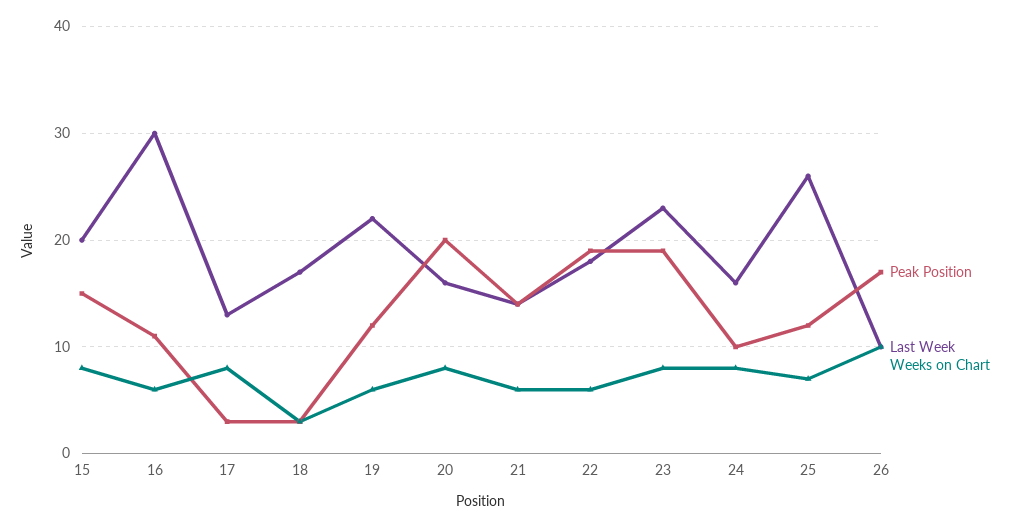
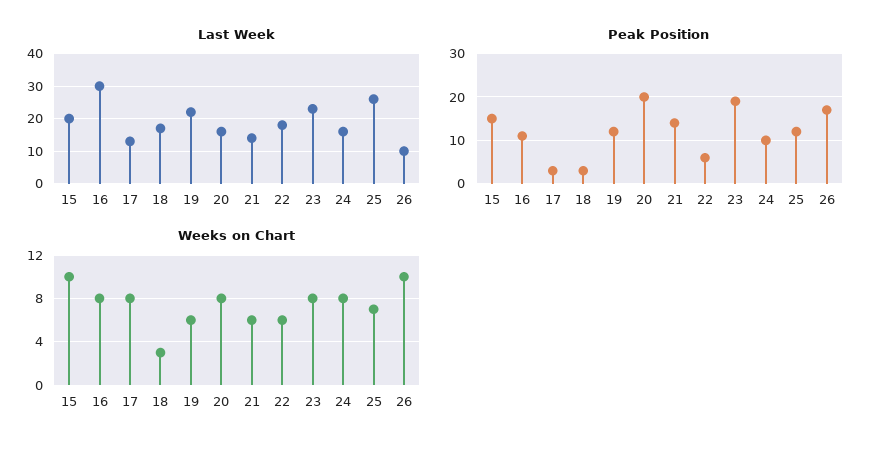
  {
    "Peak Position": {
      "15": 15,
      "16": 11,
      "17": 3,
      "18": 3,
      "19": 12,
      "20": 20,
      "21": 14,
-     "22": 19,
+     "22": 5,
      "23": 19,
      "24": 10,
      "25": 12,
      "26": 17
    },
    "Last Week": {
      "15": 20,
      "16": 30,
      "17": 13,
      "18": 17,
      "19": 22,
      "20": 16,
      "21": 14,
      "22": 18,
      "23": 23,
      "24": 16,
      "25": 26,
      "26": 10
    },
    "Weeks on Chart": {
-     "15": 8,
+     "15": 10,
-     "16": 6,
+     "16": 8,
      "17": 8,
      "18": 3,
      "19": 6,
      "20": 8,
      "21": 6,
      "22": 6,
      "23": 8,
      "24": 8,
      "25": 7,
      "26": 10
    }
  }

